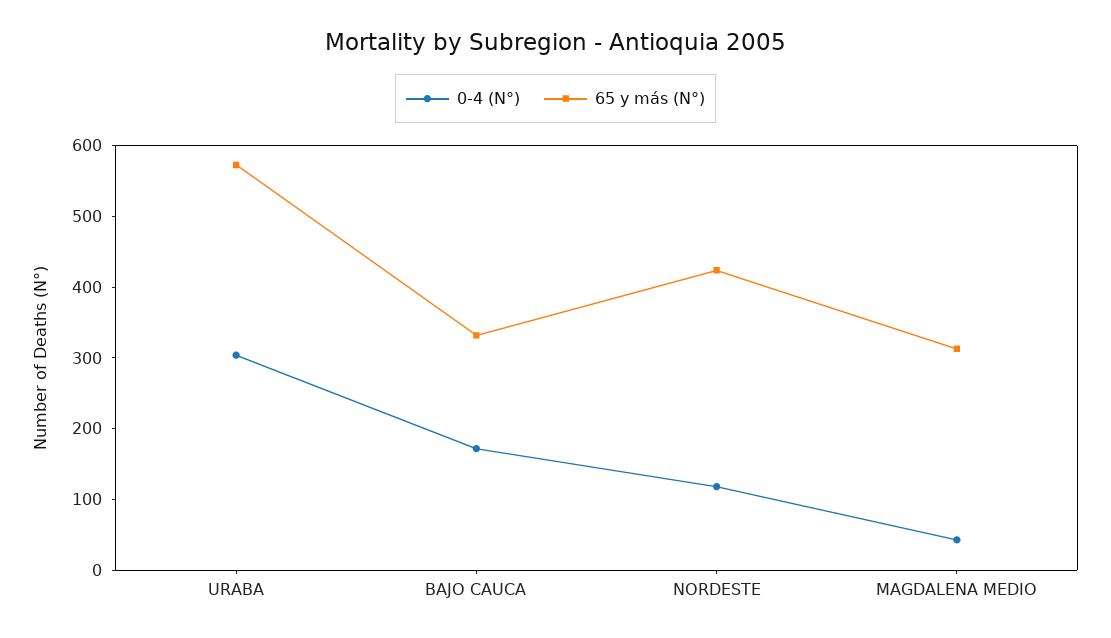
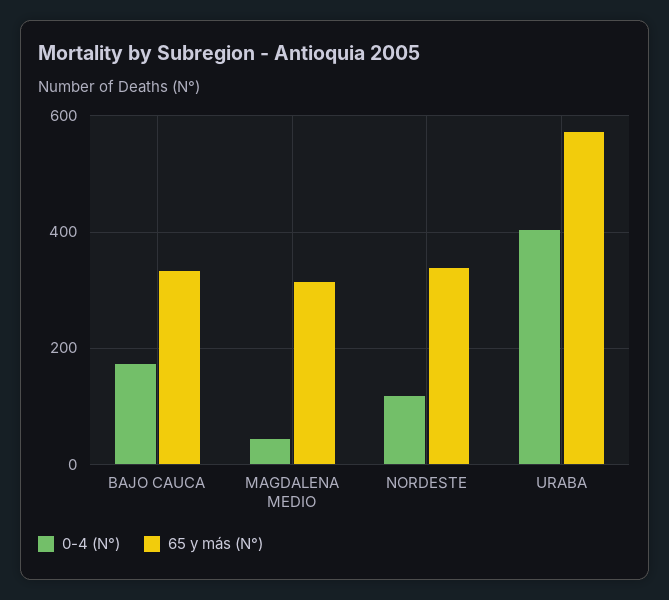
  {
    "0-4 (N°)": {
-     "URABA": 300,
+     "URABA": 400,
      "BAJO CAUCA": 180,
      "NORDESTE": 120,
      "MAGDALENA MEDIO": 40
    },
    "65 y más (N°)": {
      "URABA": 580,
      "BAJO CAUCA": 340,
-     "NORDESTE": 420,
+     "NORDESTE": 340,
      "MAGDALENA MEDIO": 320
    }
  }

